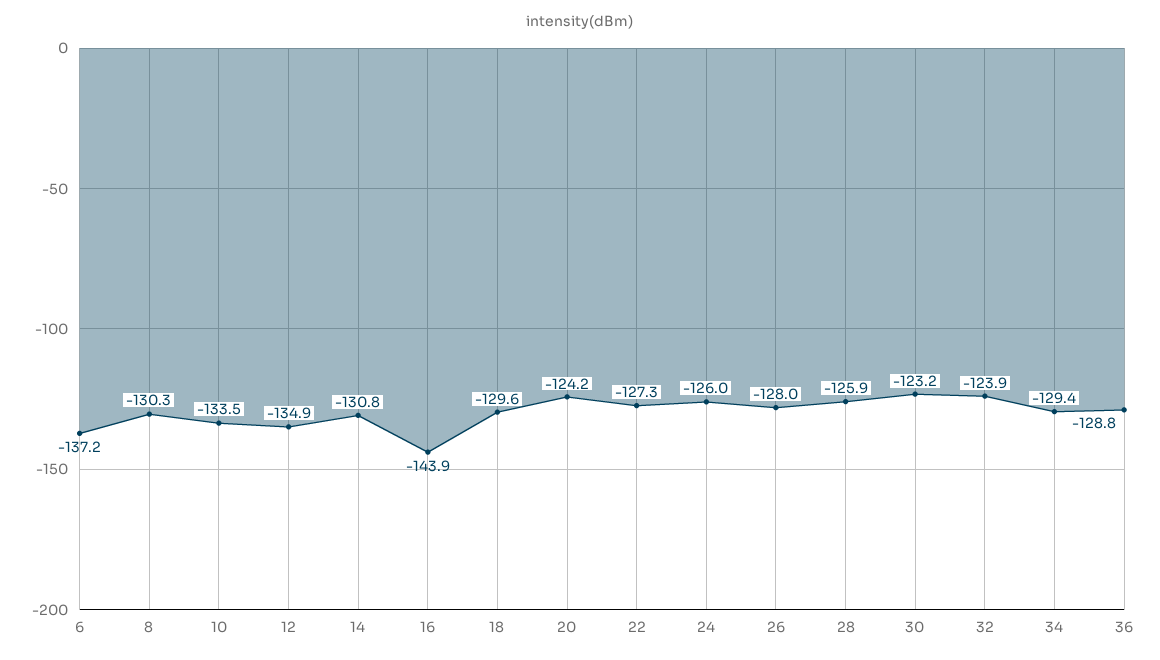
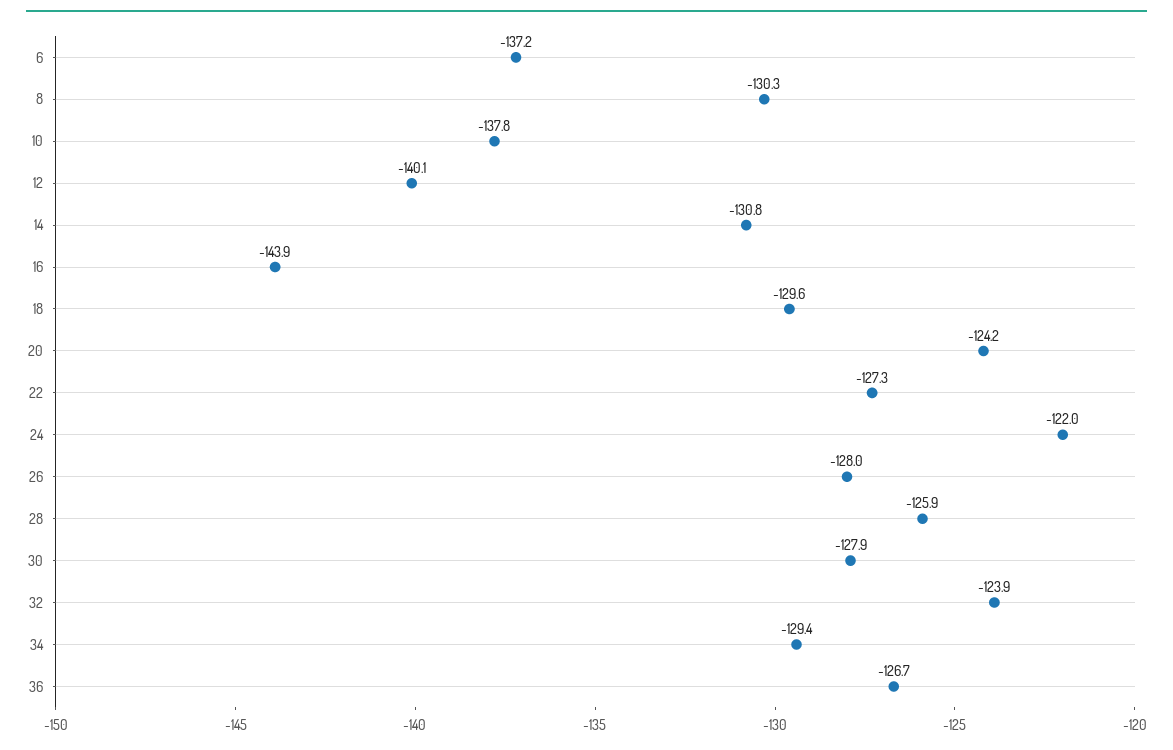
  {
    "6": -137.2,
    "8": -130.3,
-   "10": -133.5,
+   "10": -137.8,
-   "12": -134.9,
+   "12": -140.1,
    "14": -130.8,
    "16": -143.9,
    "18": -129.6,
    "20": -124.2,
    "22": -127.3,
-   "24": -126,
+   "24": -122,
    "26": -128,
    "28": -125.9,
-   "30": -123.2,
+   "30": -127.9,
    "32": -123.9,
    "34": -129.4,
-   "36": -128.8
+   "36": -126.7
  }

